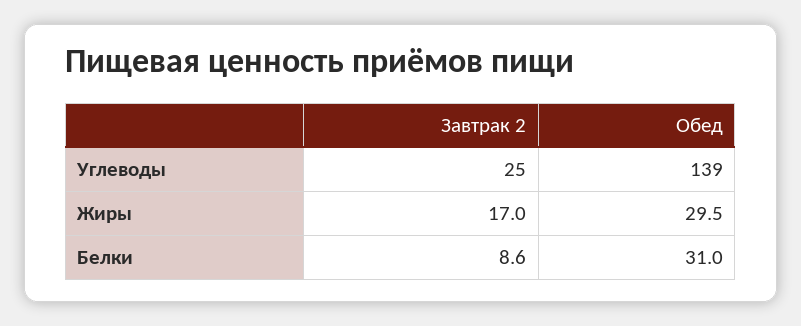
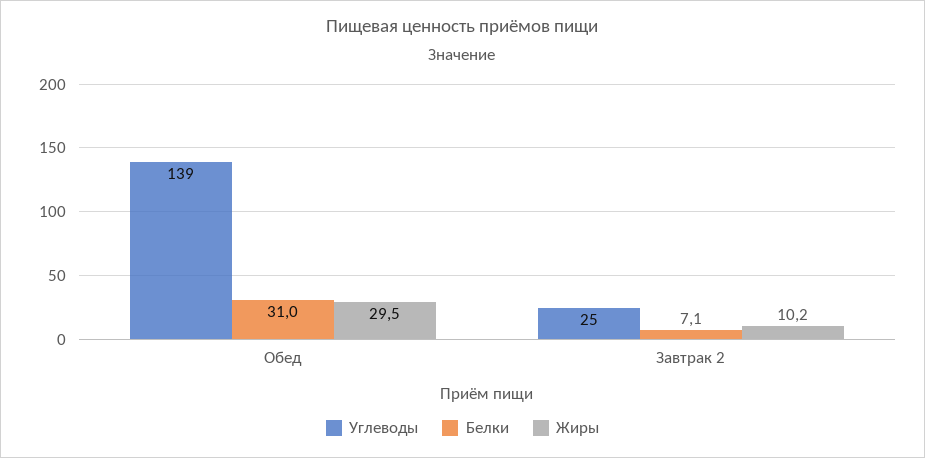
  {
    "Углеводы": {
      "Завтрак 2": 25,
      "Обед": 139
    },
    "Жиры": {
-     "Завтрак 2": 17,
+     "Завтрак 2": 10.2,
      "Обед": 29.5
    },
    "Белки": {
-     "Завтрак 2": 8.6,
+     "Завтрак 2": 7.1,
      "Обед": 31
    }
  }

